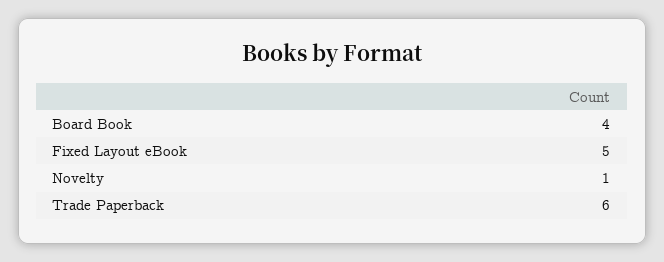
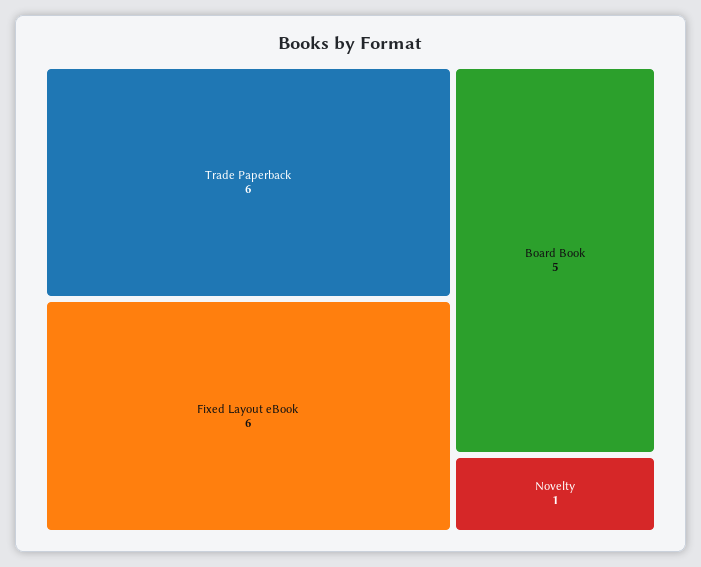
  {
-   "Board Book": 4,
+   "Board Book": 5,
-   "Fixed Layout eBook": 5,
+   "Fixed Layout eBook": 6,
    "Novelty": 1,
    "Trade Paperback": 6
  }

